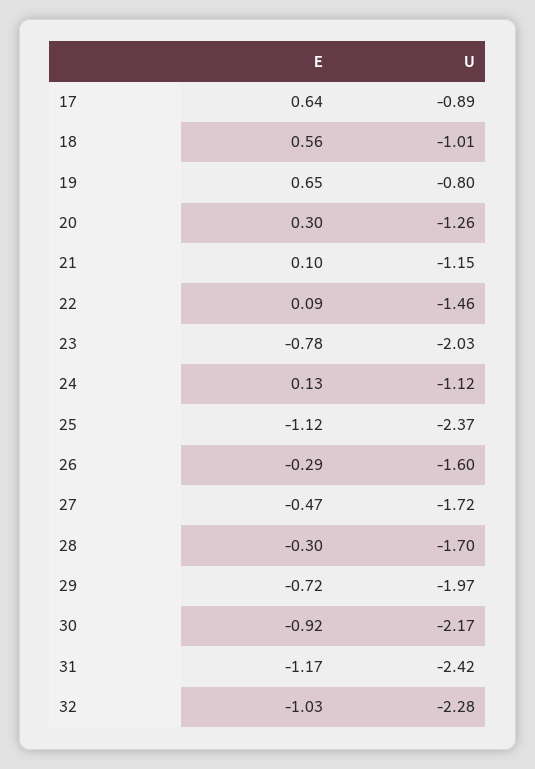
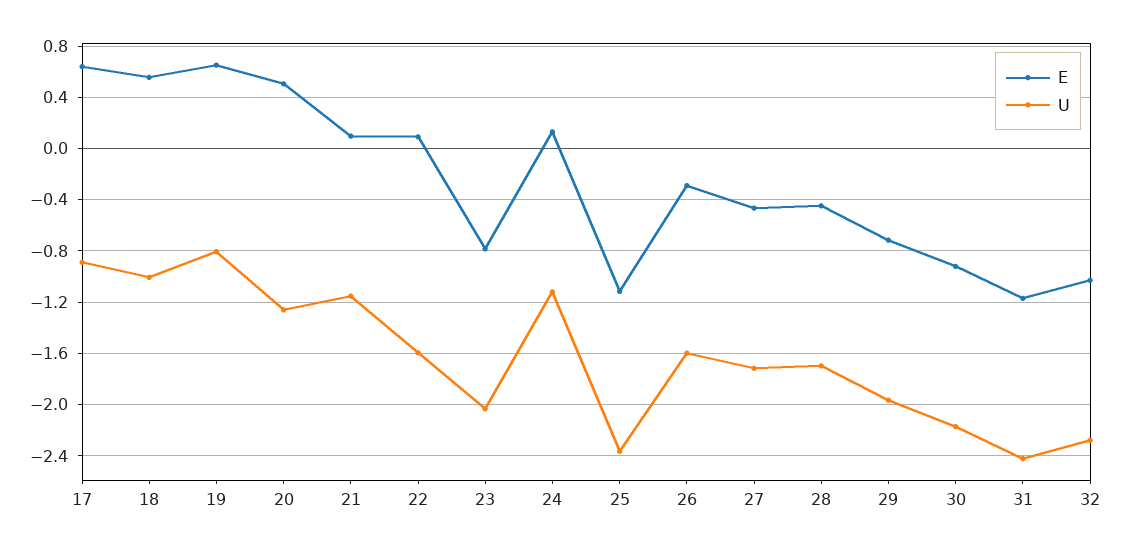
  {
    "E": {
      "17": 0.64,
      "18": 0.56,
      "19": 0.65,
-     "20": 0.3,
+     "20": 0.5,
      "21": 0.1,
      "22": 0.09,
      "23": -0.78,
      "24": 0.13,
      "25": -1.12,
      "26": -0.29,
      "27": -0.47,
-     "28": -0.3,
+     "28": -0.45,
      "29": -0.72,
      "30": -0.92,
      "31": -1.17,
      "32": -1.03
    },
    "U": {
      "17": -0.89,
      "18": -1.01,
      "19": -0.8,
      "20": -1.26,
      "21": -1.15,
-     "22": -1.46,
+     "22": -1.6,
      "23": -2.03,
      "24": -1.12,
      "25": -2.37,
      "26": -1.6,
      "27": -1.72,
      "28": -1.7,
      "29": -1.97,
      "30": -2.17,
      "31": -2.42,
      "32": -2.28
    }
  }

